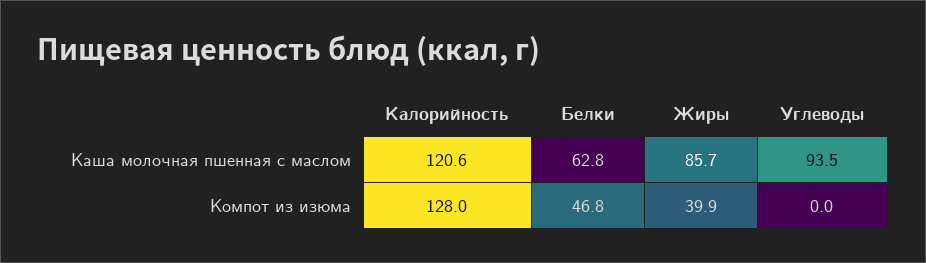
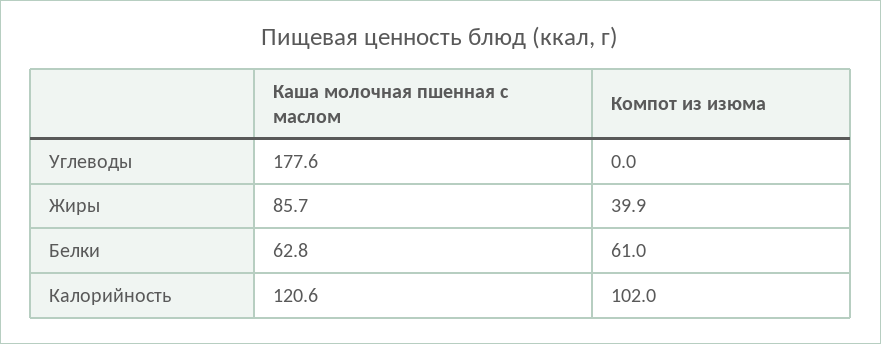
  {
    "Калорийность": {
      "Каша молочная пшенная с маслом": 120.6,
-     "Компот из изюма": 128
+     "Компот из изюма": 102
    },
    "Белки": {
      "Каша молочная пшенная с маслом": 62.8,
-     "Компот из изюма": 46.8
+     "Компот из изюма": 61
    },
    "Жиры": {
      "Каша молочная пшенная с маслом": 85.7,
      "Компот из изюма": 39.9
    },
    "Углеводы": {
-     "Каша молочная пшенная с маслом": 93.5,
+     "Каша молочная пшенная с маслом": 177.6,
      "Компот из изюма": 0
    }
  }

